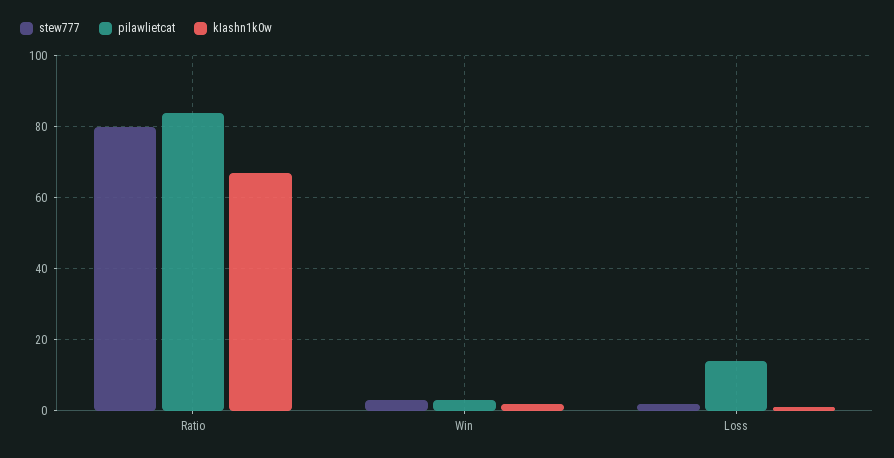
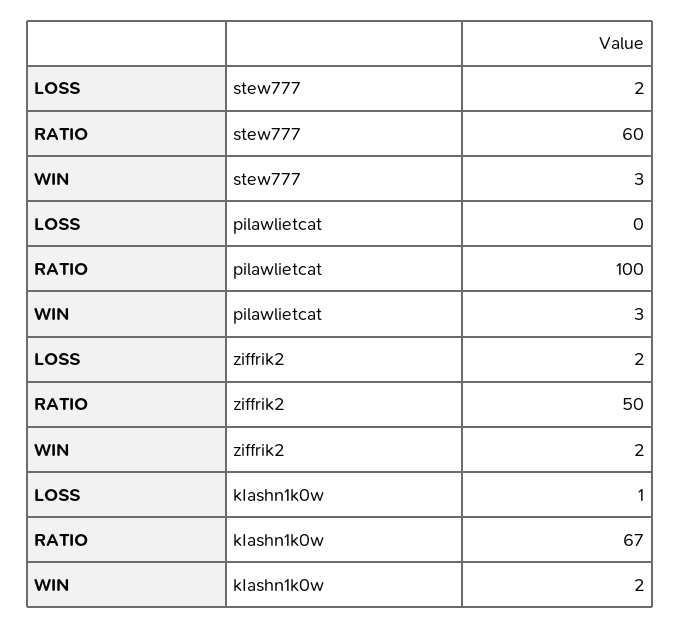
  {
    "stew777": {
-     "Ratio": 80,
+     "Ratio": 60,
      "Win": 3,
      "Loss": 2
    },
    "pilawlietcat": {
-     "Ratio": 85,
+     "Ratio": 100,
      "Win": 3,
-     "Loss": 15
+     "Loss": 0
    },
    "kIashn1k0w": {
      "Ratio": 67,
      "Win": 2,
      "Loss": 1
-   }
+   },
+   "ziffrik2": {
+     "Loss": 2,
+     "Ratio": 50,
+     "Win": 2
+   }
  }

